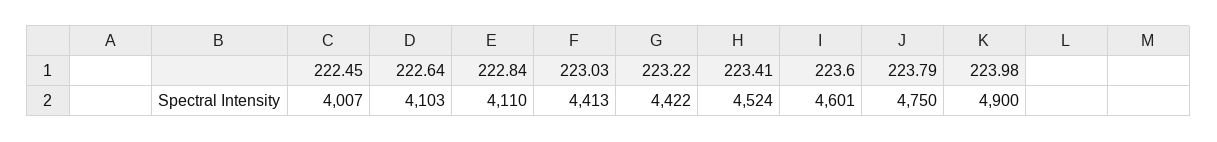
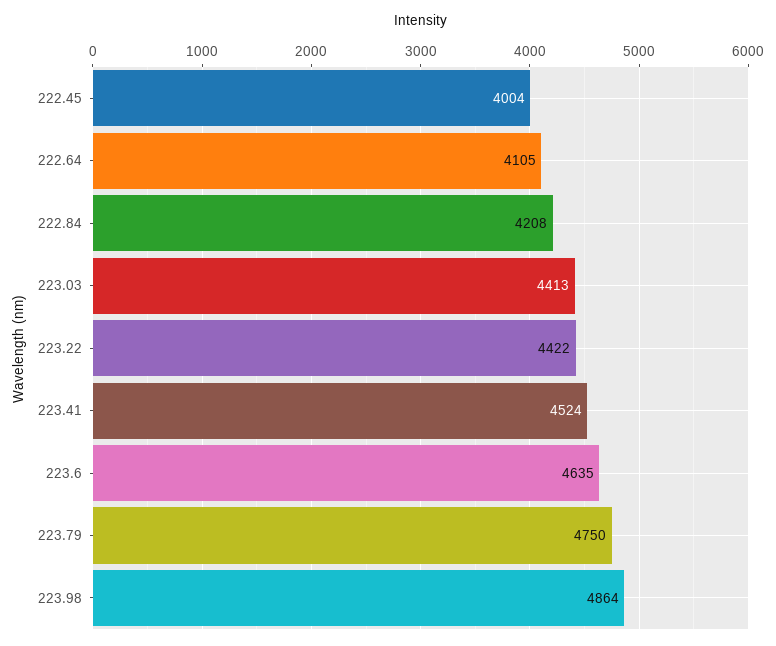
  {
-   "222.45": 4007,
+   "222.45": 4004,
-   "222.64": 4103,
+   "222.64": 4105,
-   "222.84": 4110,
+   "222.84": 4208,
    "223.03": 4413,
    "223.22": 4422,
    "223.41": 4524,
-   "223.6": 4601,
+   "223.6": 4635,
    "223.79": 4750,
-   "223.98": 4900
+   "223.98": 4864
  }

